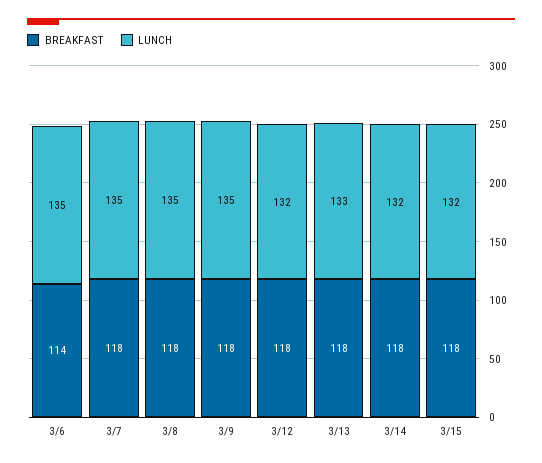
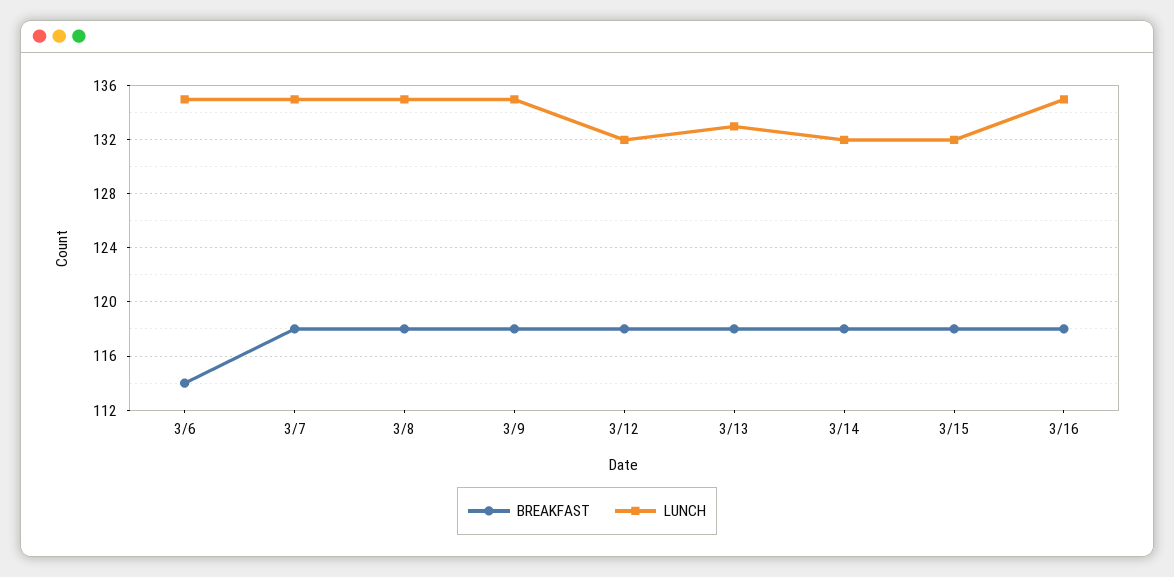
  {
    "BREAKFAST": {
      "3/6": 114,
      "3/7": 118,
      "3/8": 118,
      "3/9": 118,
      "3/12": 118,
      "3/13": 118,
      "3/14": 118,
-     "3/15": 118
+     "3/15": 118,
+     "3/16": 118
    },
    "LUNCH": {
      "3/6": 135,
      "3/7": 135,
      "3/8": 135,
      "3/9": 135,
      "3/12": 132,
      "3/13": 133,
      "3/14": 132,
-     "3/15": 132
+     "3/15": 132,
+     "3/16": 135
    }
  }

